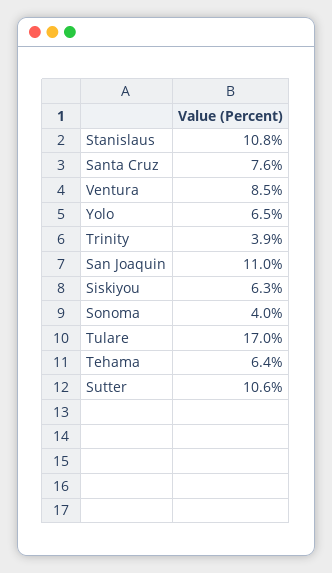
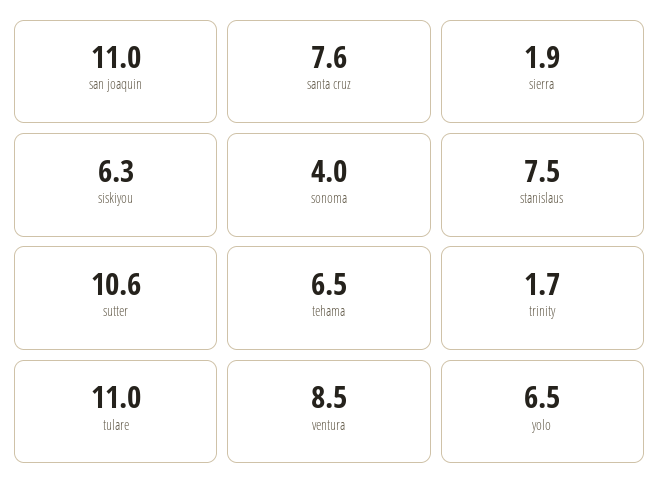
  {
-   "Stanislaus": 10.8,
+   "Stanislaus": 7.5,
    "Santa Cruz": 7.6,
    "Ventura": 8.5,
    "Yolo": 6.5,
-   "Trinity": 3.9,
+   "Trinity": 1.7,
    "San Joaquin": 11,
    "Siskiyou": 6.3,
    "Sonoma": 4,
-   "Tulare": 17,
+   "Tulare": 11,
-   "Tehama": 6.4,
+   "Tehama": 6.5,
-   "Sutter": 10.6
+   "Sutter": 10.6,
+   "sierra": 1.9
  }

